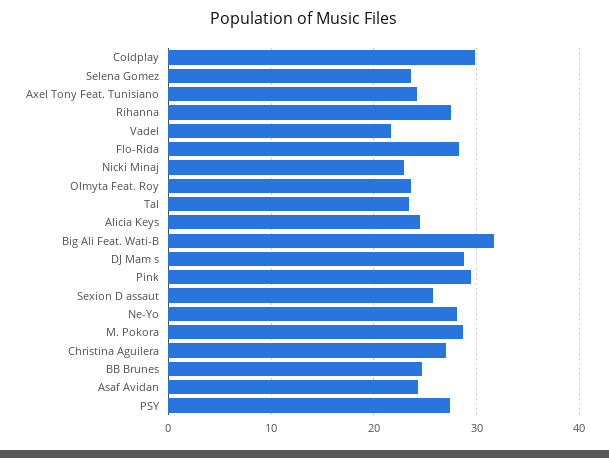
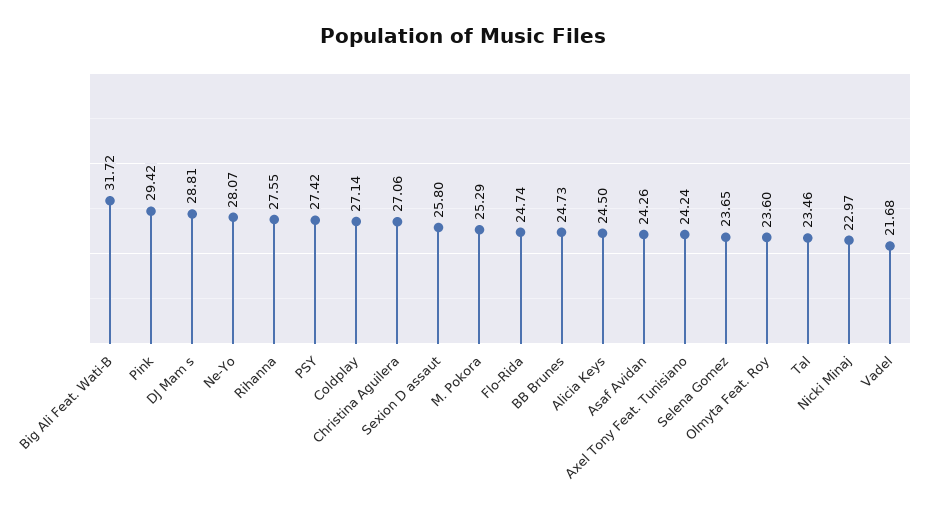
  {
-   "Coldplay": 30,
+   "Coldplay": 27.14,
    "Selena Gomez": 23.65,
    "Axel Tony Feat. Tunisiano": 24.24,
    "Rihanna": 27.55,
    "Vadel": 21.68,
-   "Flo-Rida": 28,
+   "Flo-Rida": 24.74,
    "Nicki Minaj": 22.97,
    "Olmyta Feat. Roy": 23.6,
    "Tal": 23.46,
    "Alicia Keys": 24.5,
    "Big Ali Feat. Wati-B": 31.72,
    "DJ Mam s": 28.81,
    "Pink": 29.42,
    "Sexion D assaut": 25.8,
    "Ne-Yo": 28.07,
-   "M. Pokora": 29,
+   "M. Pokora": 25.29,
    "Christina Aguilera": 27.06,
    "BB Brunes": 24.73,
    "Asaf Avidan": 24.26,
    "PSY": 27.42
  }

